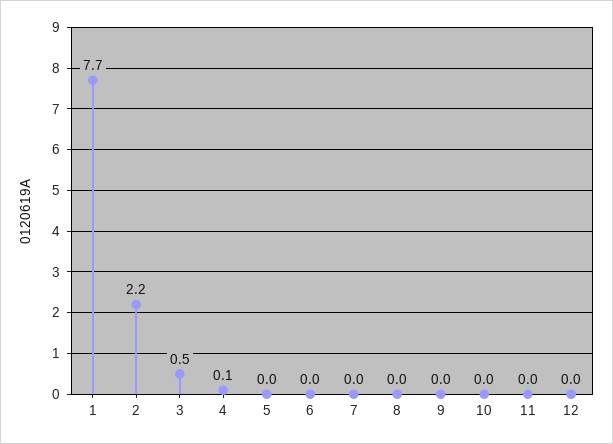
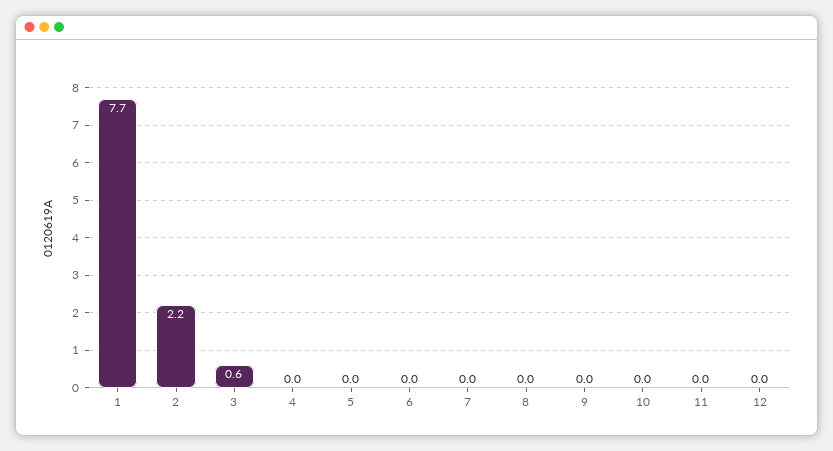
  {
    "1": 7.7,
    "2": 2.2,
-   "3": 0.5,
+   "3": 0.6,
-   "4": 0.1,
+   "4": 0,
    "5": 0,
    "6": 0,
    "7": 0,
    "8": 0,
    "9": 0,
    "10": 0,
    "11": 0,
    "12": 0
  }

